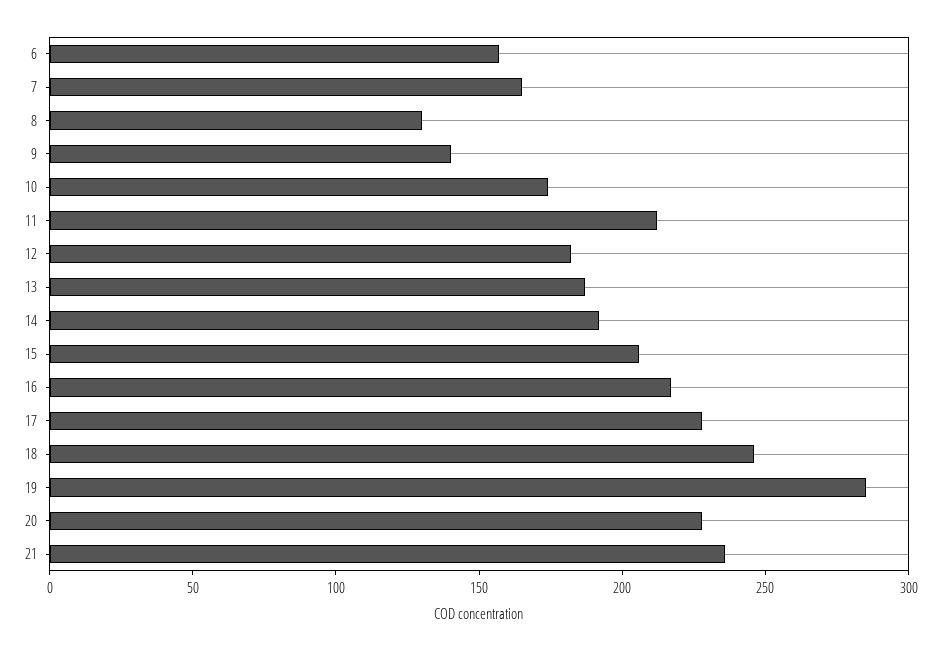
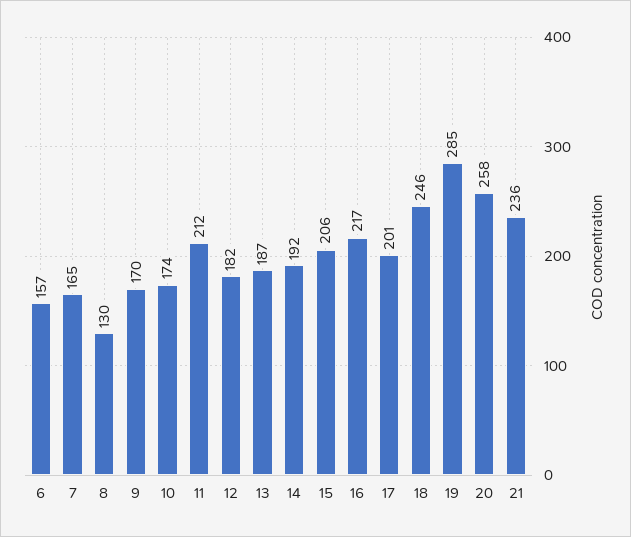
  {
    "6": 157,
    "7": 165,
    "8": 130,
-   "9": 140,
+   "9": 170,
    "10": 174,
    "11": 212,
    "12": 182,
    "13": 187,
    "14": 192,
    "15": 206,
    "16": 217,
-   "17": 230,
+   "17": 201,
    "18": 246,
    "19": 285,
-   "20": 230,
+   "20": 258,
    "21": 236
  }

